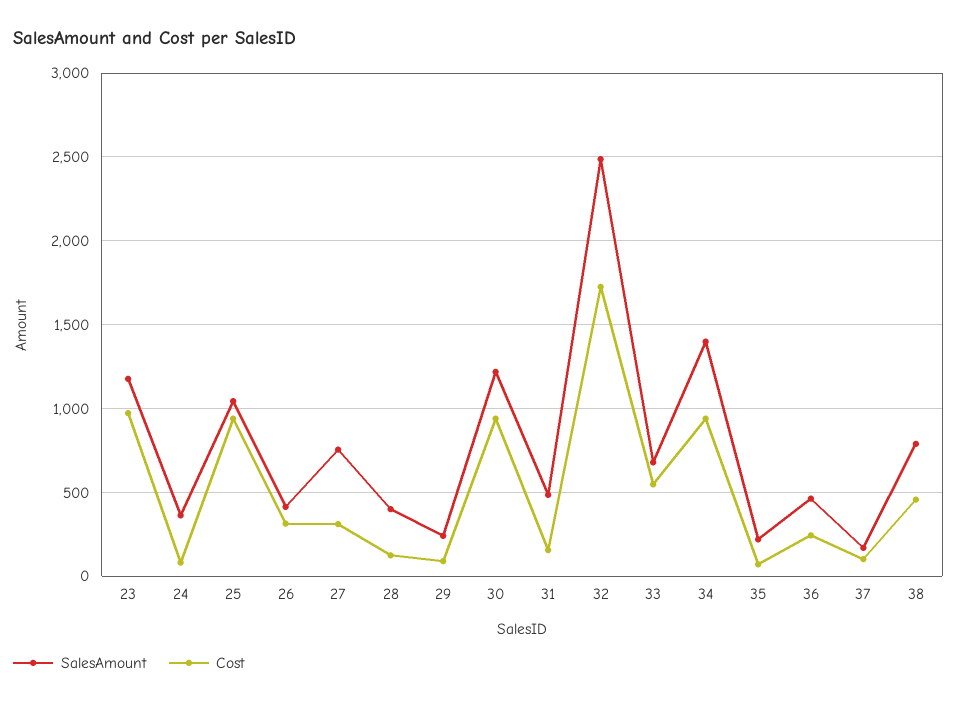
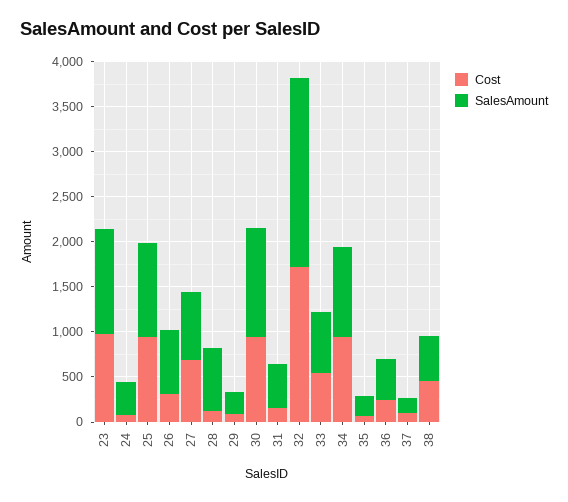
  {
    "SalesAmount": {
      "23": 1200,
      "24": 350,
      "25": 1050,
-     "26": 400,
+     "26": 700,
      "27": 750,
-     "28": 400,
+     "28": 700,
      "29": 250,
      "30": 1200,
      "31": 500,
-     "32": 2500,
+     "32": 2100,
      "33": 700,
-     "34": 1400,
+     "34": 1000,
      "35": 200,
      "36": 450,
      "37": 150,
-     "38": 800
+     "38": 500
    },
    "Cost": {
      "23": 950,
      "24": 100,
      "25": 950,
      "26": 300,
-     "27": 300,
+     "27": 700,
      "28": 100,
      "29": 100,
      "30": 950,
      "31": 150,
      "32": 1750,
      "33": 550,
      "34": 950,
      "35": 50,
      "36": 250,
      "37": 100,
      "38": 450
    }
  }

